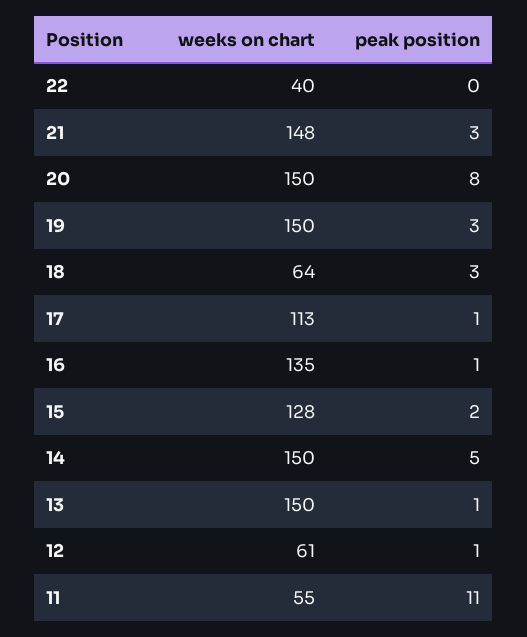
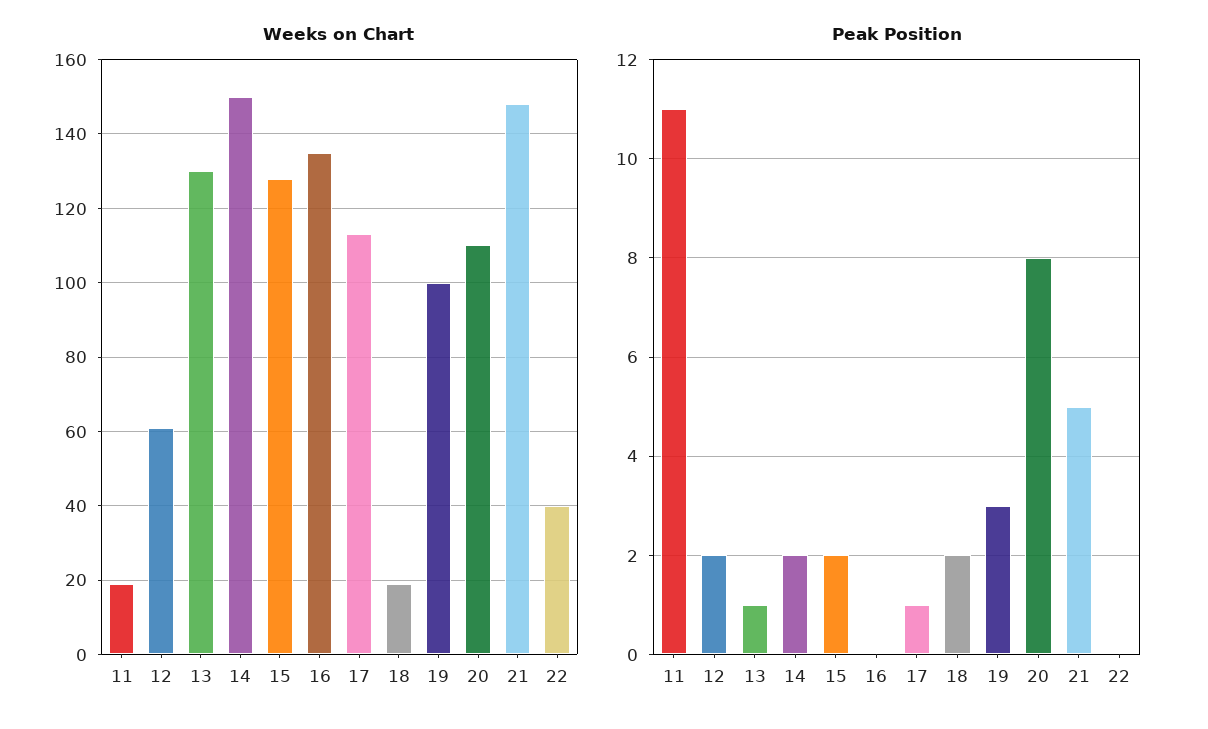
  {
    "weeks on chart": {
      "22": 40,
      "21": 148,
-     "20": 150,
+     "20": 110,
-     "19": 150,
+     "19": 100,
-     "18": 64,
+     "18": 20,
      "17": 113,
      "16": 135,
      "15": 128,
      "14": 150,
-     "13": 150,
+     "13": 130,
      "12": 61,
-     "11": 55
+     "11": 20
    },
    "peak position": {
      "22": 0,
-     "21": 3,
+     "21": 5,
      "20": 8,
      "19": 3,
-     "18": 3,
+     "18": 2,
      "17": 1,
-     "16": 1,
+     "16": 0,
      "15": 2,
-     "14": 5,
+     "14": 2,
      "13": 1,
-     "12": 1,
+     "12": 2,
      "11": 11
    }
  }

